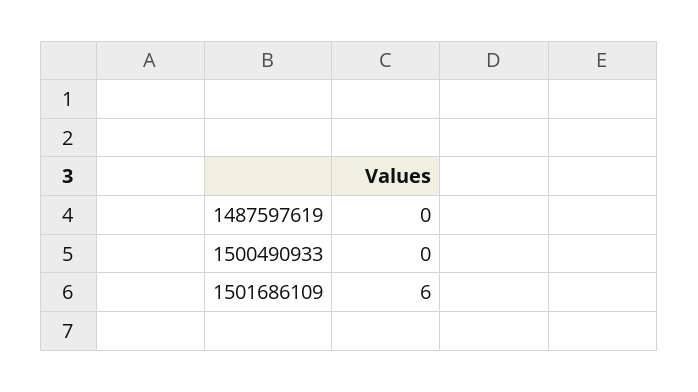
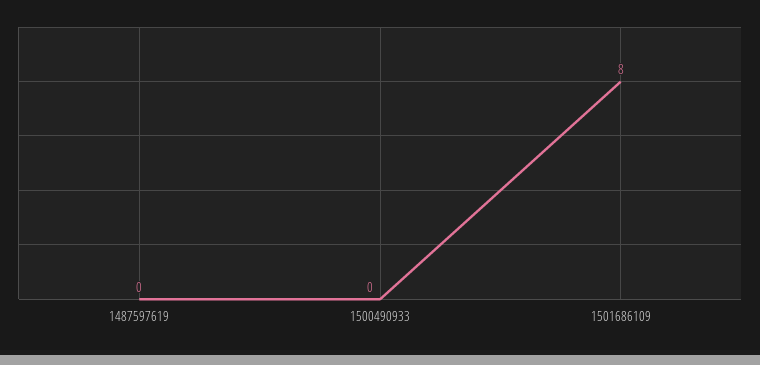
  {
    "1487597619": 0,
    "1500490933": 0,
-   "1501686109": 6
+   "1501686109": 8
  }

